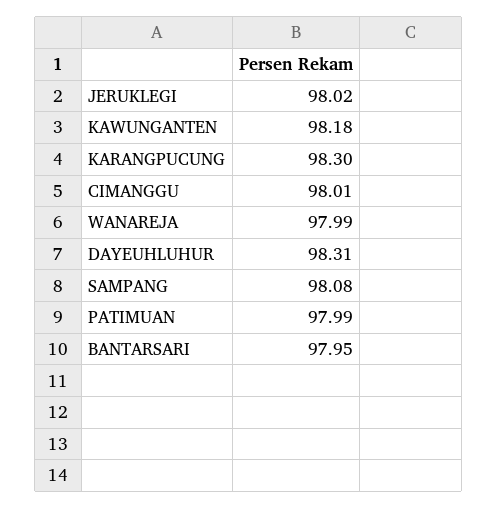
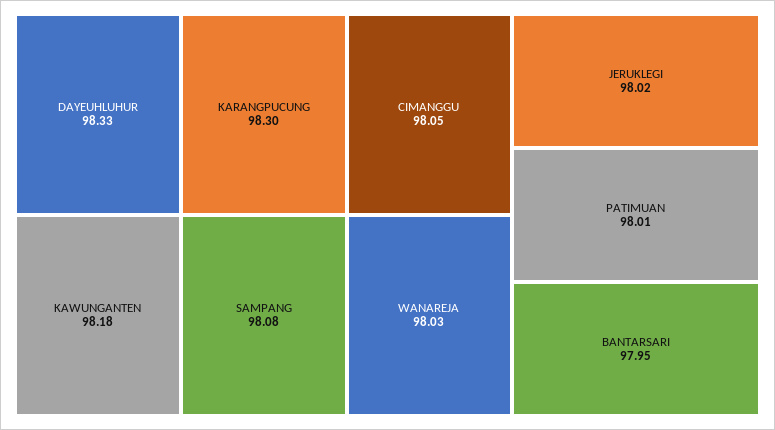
  {
    "JERUKLEGI": 98.02,
    "KAWUNGANTEN": 98.18,
    "KARANGPUCUNG": 98.3,
-   "CIMANGGU": 98.01,
+   "CIMANGGU": 98.05,
-   "WANAREJA": 97.99,
+   "WANAREJA": 98.03,
-   "DAYEUHLUHUR": 98.31,
+   "DAYEUHLUHUR": 98.33,
    "SAMPANG": 98.08,
-   "PATIMUAN": 97.99,
+   "PATIMUAN": 98.01,
    "BANTARSARI": 97.95
  }

